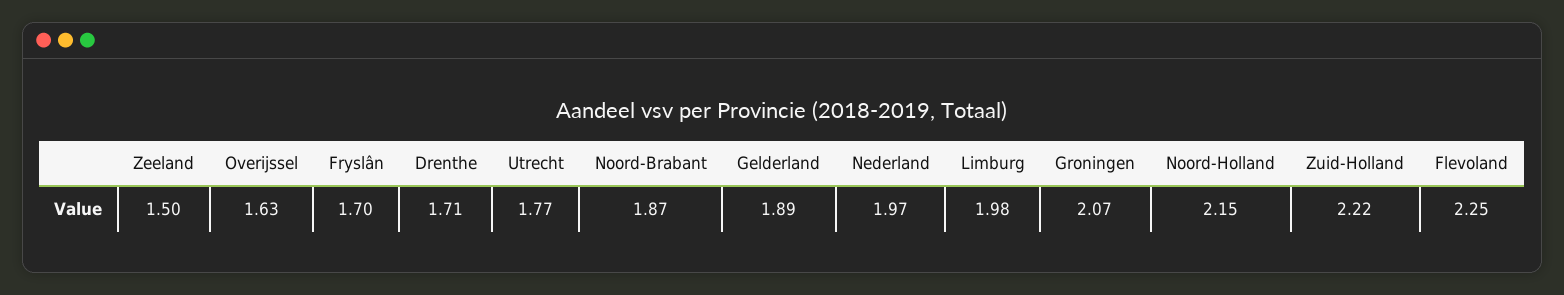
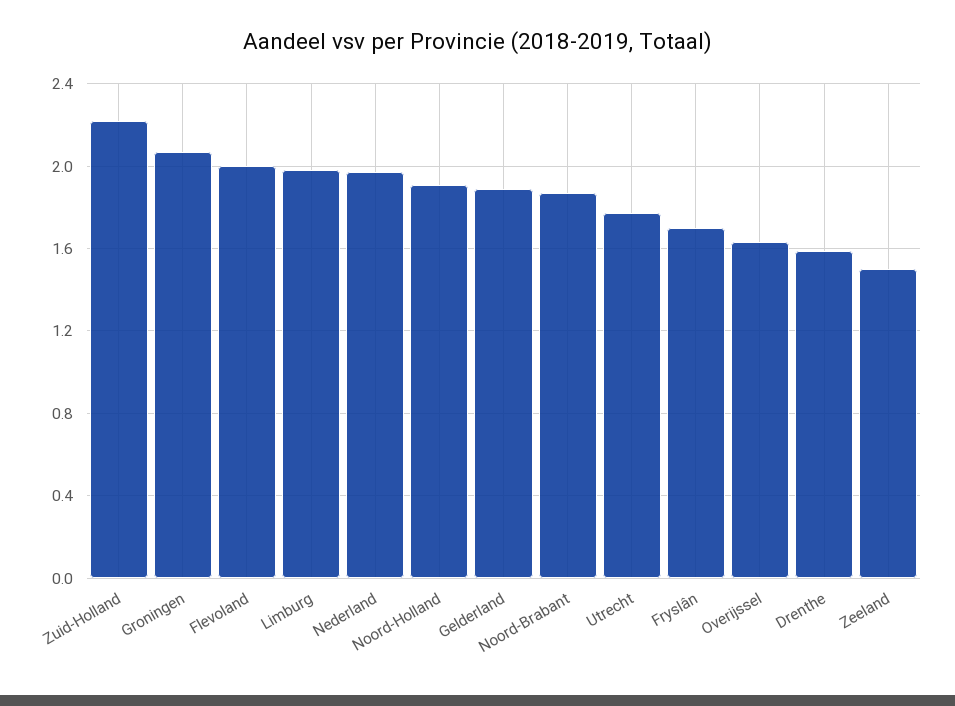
  {
    "Zeeland": 1.5,
    "Overijssel": 1.63,
    "Fryslân": 1.7,
-   "Drenthe": 1.71,
+   "Drenthe": 1.6,
    "Utrecht": 1.77,
    "Noord-Brabant": 1.87,
    "Gelderland": 1.89,
    "Nederland": 1.97,
    "Limburg": 1.98,
    "Groningen": 2.07,
-   "Noord-Holland": 2.15,
+   "Noord-Holland": 1.9,
    "Zuid-Holland": 2.22,
-   "Flevoland": 2.25
+   "Flevoland": 2
  }

